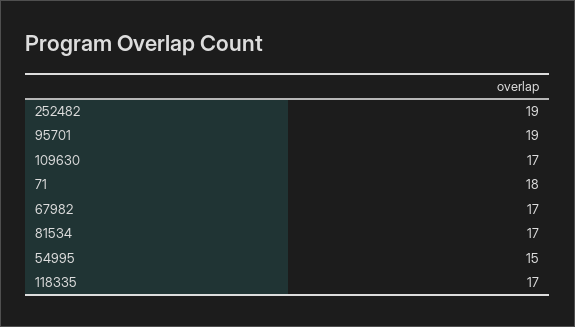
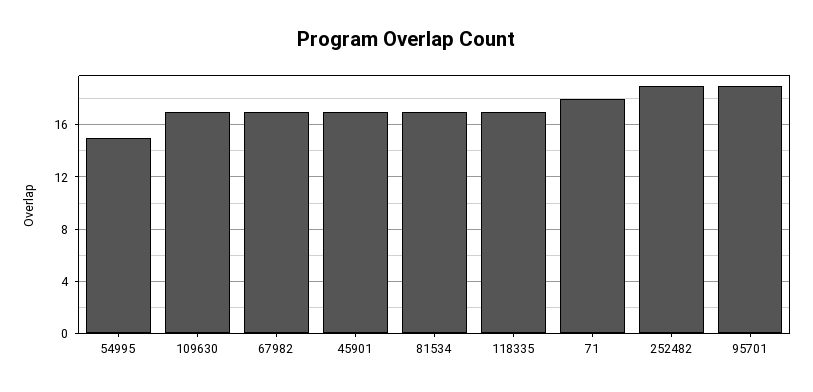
  {
    "252482": 19,
    "95701": 19,
    "109630": 17,
    "71": 18,
    "67982": 17,
    "81534": 17,
    "54995": 15,
-   "118335": 17
+   "118335": 17,
+   "45901": 17
  }

